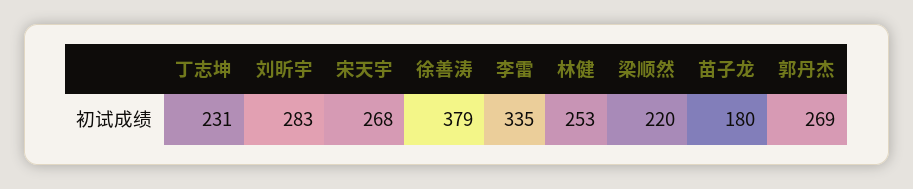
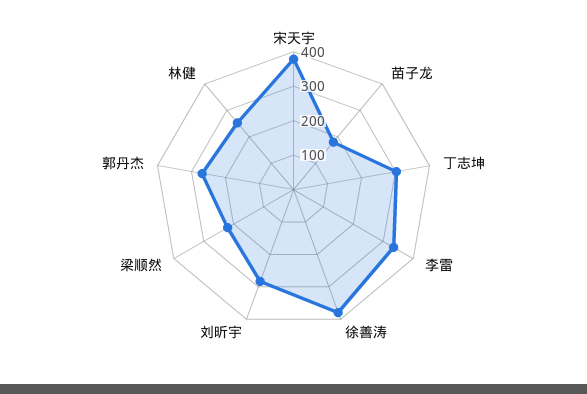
  {
-   "丁志坤": 231,
+   "丁志坤": 300,
    "刘昕宇": 283,
-   "宋天宇": 268,
+   "宋天宇": 375,
    "徐善涛": 379,
    "李雷": 335,
    "林健": 253,
    "梁顺然": 220,
    "苗子龙": 180,
    "郭丹杰": 269
  }

